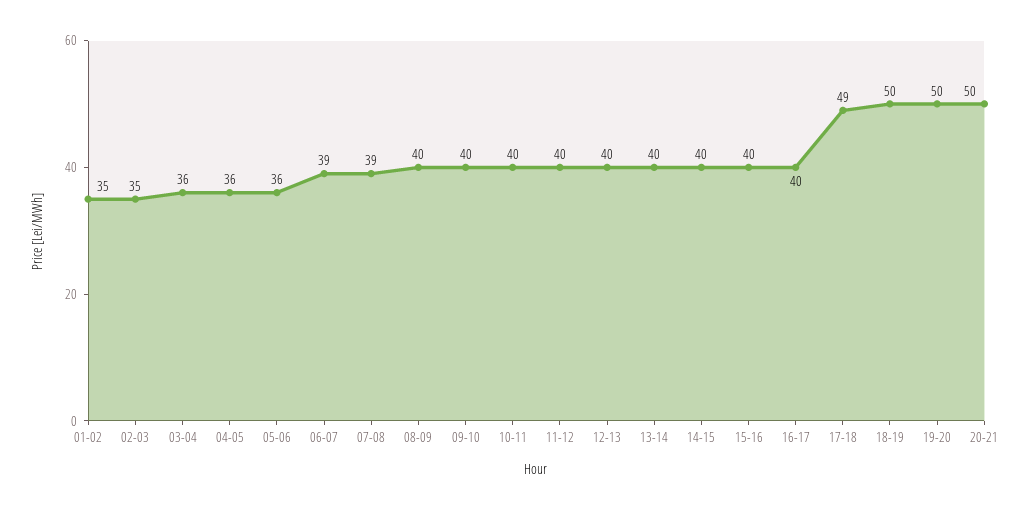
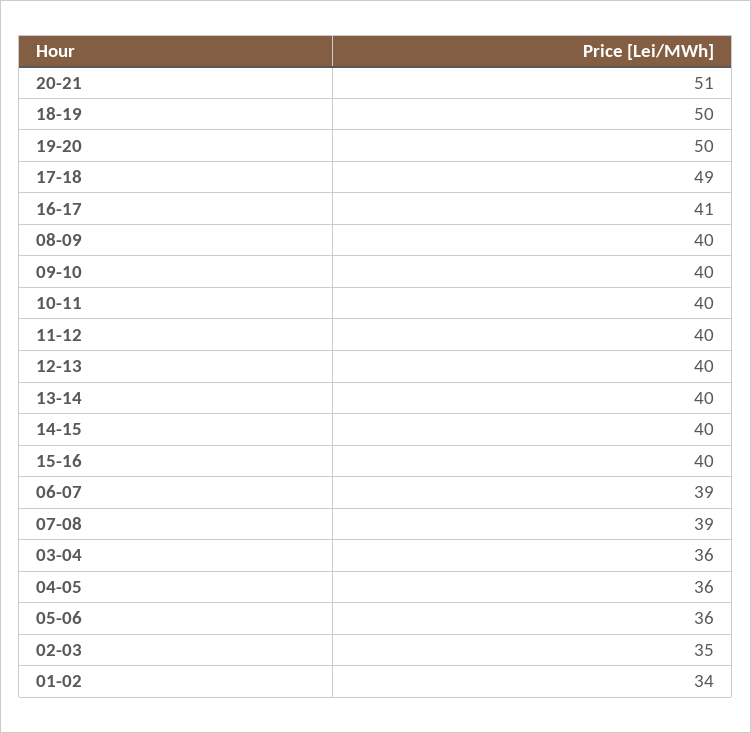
  {
-   "01-02": 35,
+   "01-02": 34,
    "02-03": 35,
    "03-04": 36,
    "04-05": 36,
    "05-06": 36,
    "06-07": 39,
    "07-08": 39,
    "08-09": 40,
    "09-10": 40,
    "10-11": 40,
    "11-12": 40,
    "12-13": 40,
    "13-14": 40,
    "14-15": 40,
    "15-16": 40,
-   "16-17": 40,
+   "16-17": 41,
    "17-18": 49,
    "18-19": 50,
    "19-20": 50,
-   "20-21": 50
+   "20-21": 51
  }

